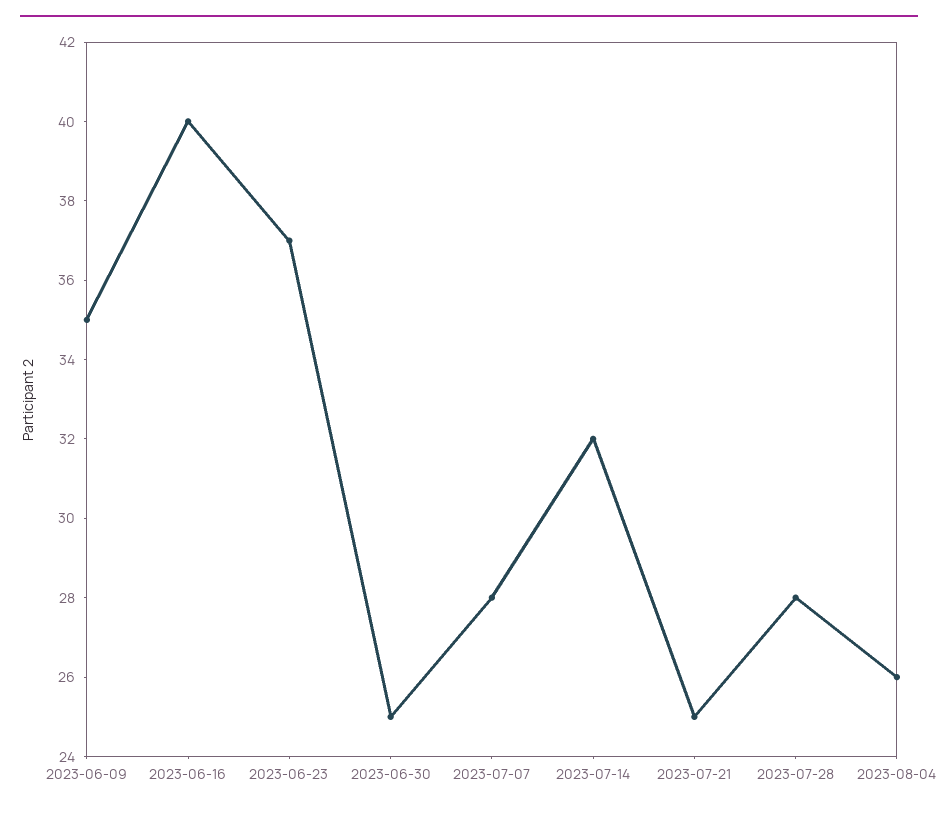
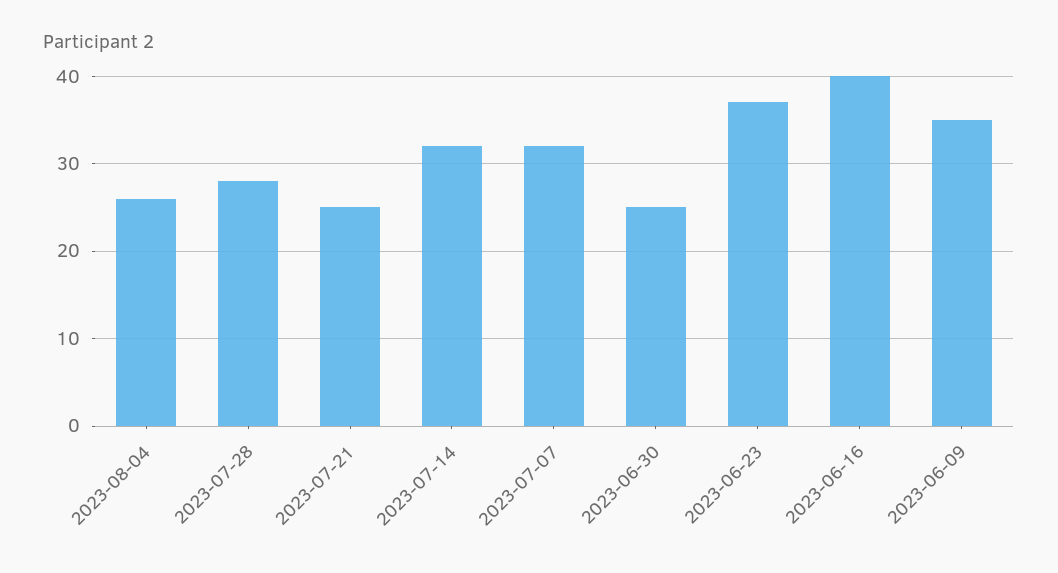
  {
    "2023-06-09": 35,
    "2023-06-16": 40,
    "2023-06-23": 37,
    "2023-06-30": 25,
-   "2023-07-07": 28,
+   "2023-07-07": 32,
    "2023-07-14": 32,
    "2023-07-21": 25,
    "2023-07-28": 28,
    "2023-08-04": 26
  }

